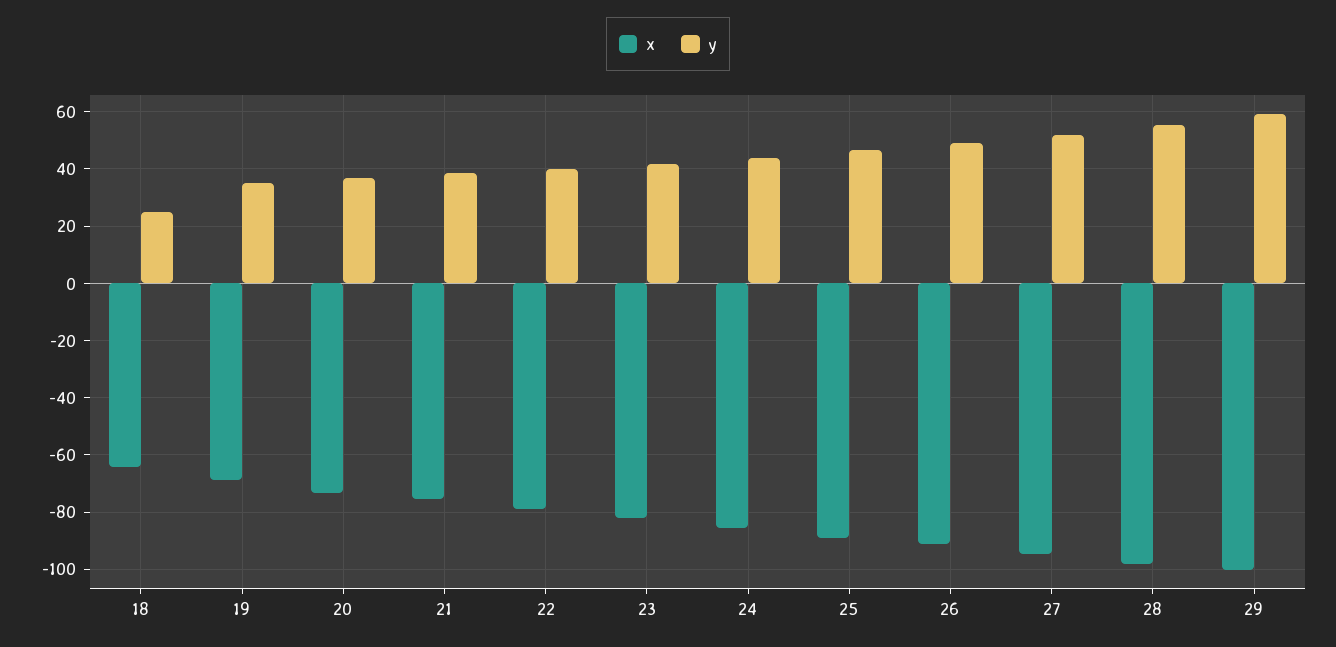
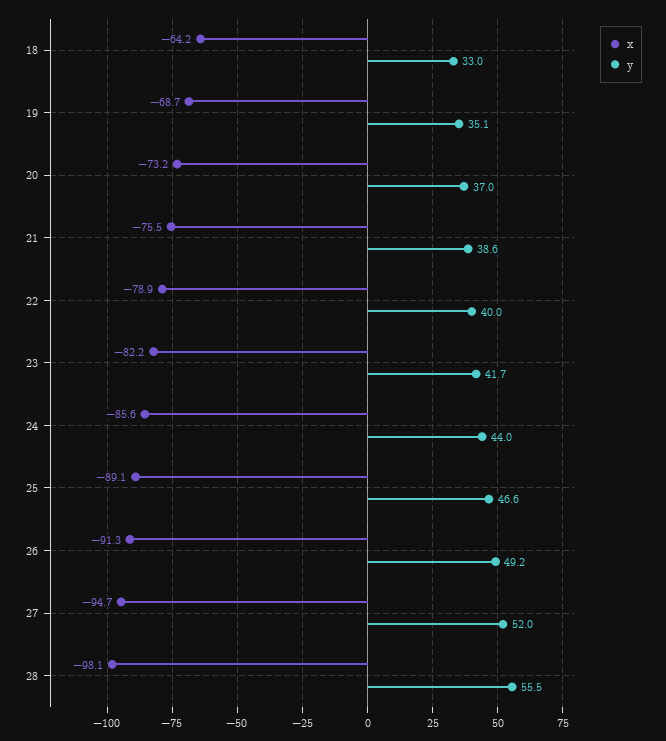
  {
    "x": {
      "18": -64.2,
      "19": -68.7,
      "20": -73.2,
      "21": -75.5,
      "22": -78.9,
      "23": -82.2,
      "24": -85.6,
      "25": -89.1,
      "26": -91.3,
      "27": -94.7,
-     "28": -98.1,
+     "28": -98.1
-     "29": -100
    },
    "y": {
-     "18": 25,
+     "18": 33,
      "19": 35.1,
      "20": 37,
      "21": 38.6,
      "22": 40,
      "23": 41.7,
      "24": 44,
      "25": 46.6,
      "26": 49.2,
      "27": 52,
-     "28": 55.5,
+     "28": 55.5
-     "29": 60
    }
  }

